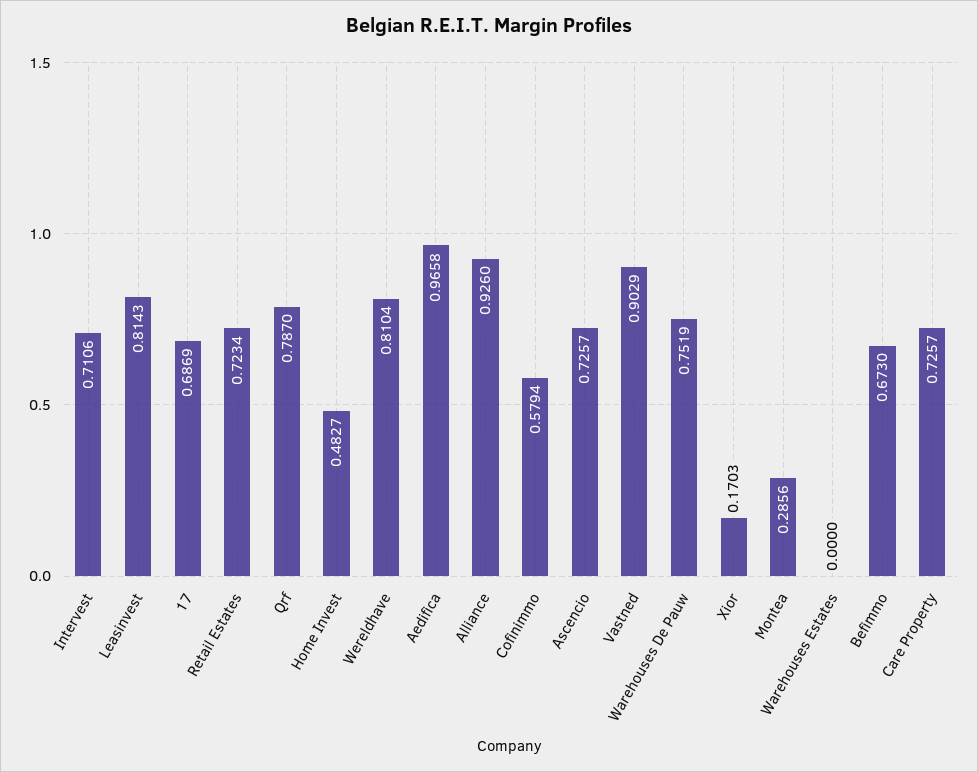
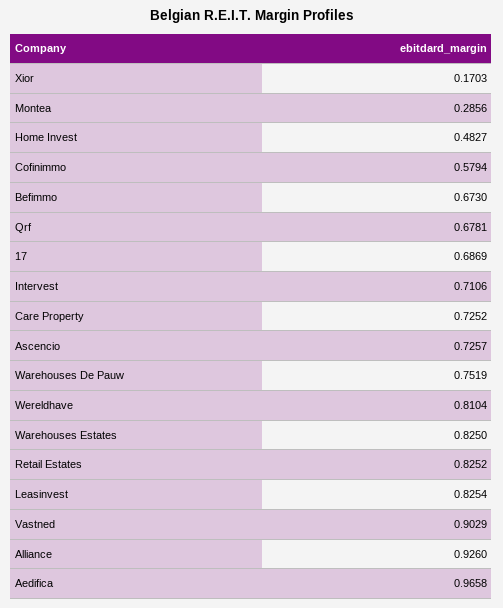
  {
    "Intervest": 0.7106,
-   "Leasinvest": 0.8143,
+   "Leasinvest": 0.8254,
    "17": 0.6869,
-   "Retail Estates": 0.7234,
+   "Retail Estates": 0.8252,
-   "Qrf": 0.787,
+   "Qrf": 0.6781,
    "Home Invest": 0.4827,
    "Wereldhave": 0.8104,
    "Aedifica": 0.9658,
    "Alliance": 0.926,
    "Cofinimmo": 0.5794,
    "Ascencio": 0.7257,
    "Vastned": 0.9029,
    "Warehouses De Pauw": 0.7519,
    "Xior": 0.1703,
    "Montea": 0.2856,
-   "Warehouses Estates": 0,
+   "Warehouses Estates": 0.825,
    "Befimmo": 0.673,
-   "Care Property": 0.7257
+   "Care Property": 0.7252
  }

